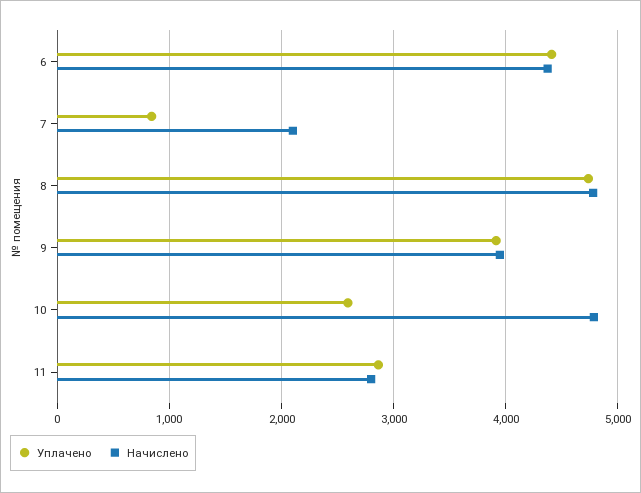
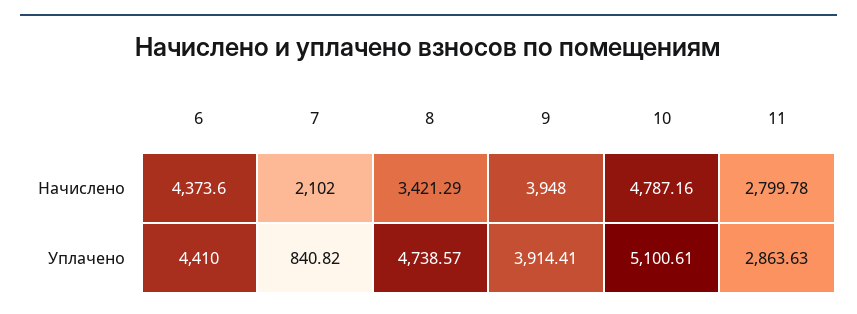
  {
    "Уплачено": {
      "6": 4410,
      "7": 840.82,
      "8": 4738.57,
      "9": 3914.41,
-     "10": 2600,
+     "10": 5100.61,
      "11": 2863.63
    },
    "Начислено": {
      "6": 4373.6,
      "7": 2102,
-     "8": 4800,
+     "8": 3421.29,
      "9": 3948,
      "10": 4787.16,
      "11": 2799.78
    }
  }

